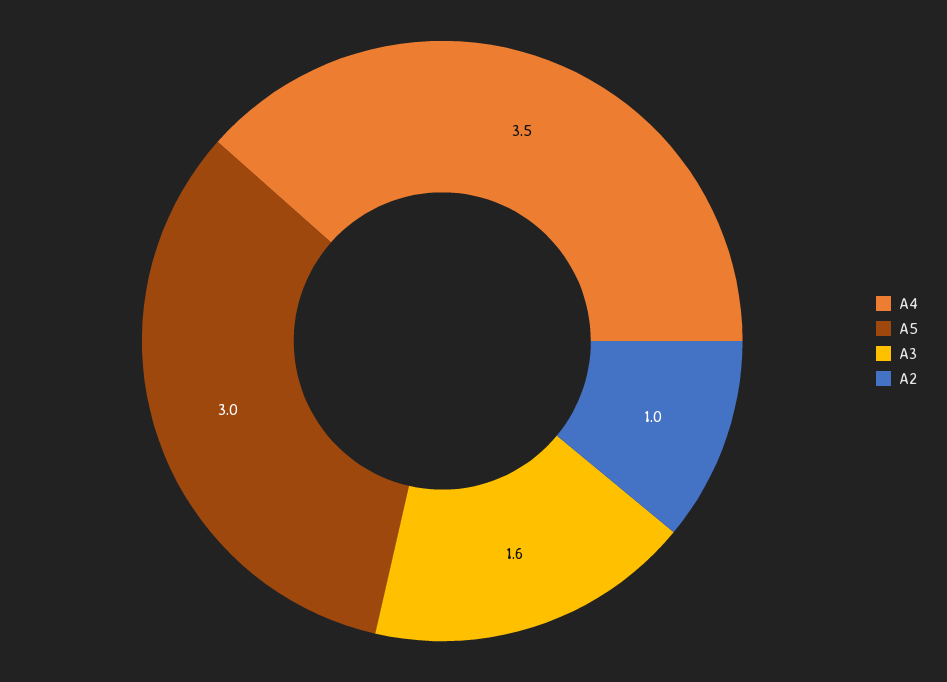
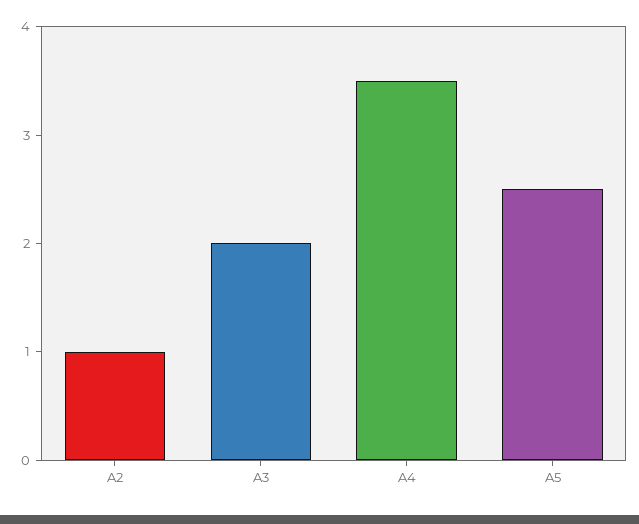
  {
    "A4": 3.5,
-   "A5": 3,
+   "A5": 2.5,
-   "A3": 1.6,
+   "A3": 2,
    "A2": 1
  }

